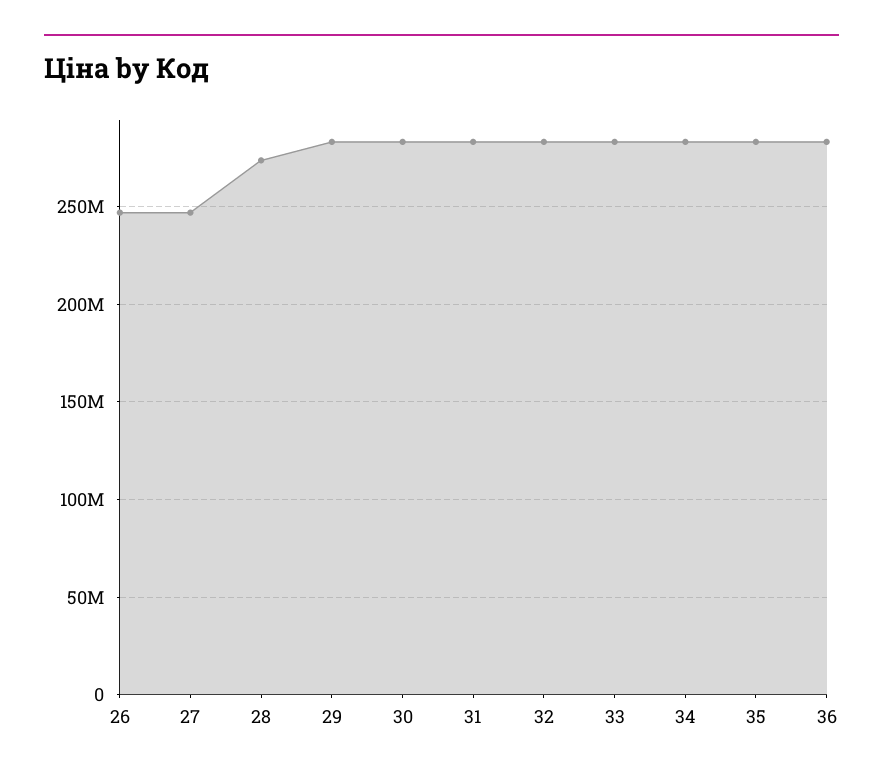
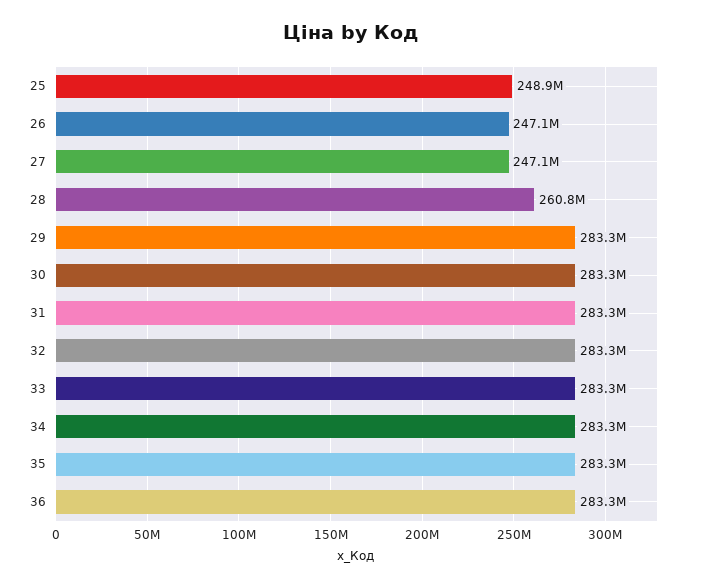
  {
    "26": 247100000,
    "27": 247100000,
-   "28": 275000000,
+   "28": 260800000,
    "29": 283300000,
    "30": 283300000,
    "31": 283300000,
    "32": 283300000,
    "33": 283300000,
    "34": 283300000,
    "35": 283300000,
-   "36": 283300000
+   "36": 283300000,
+   "25": 248900000
  }

